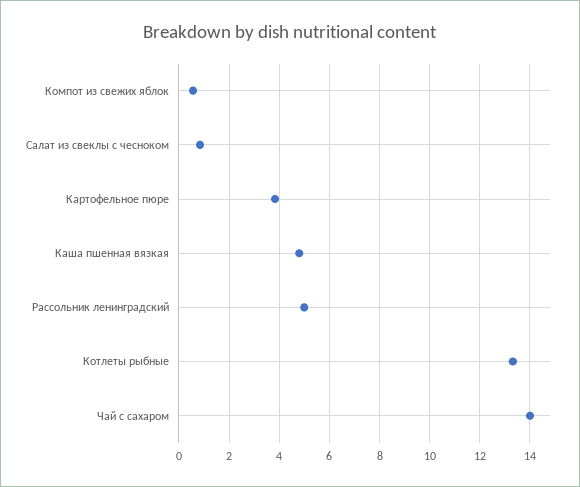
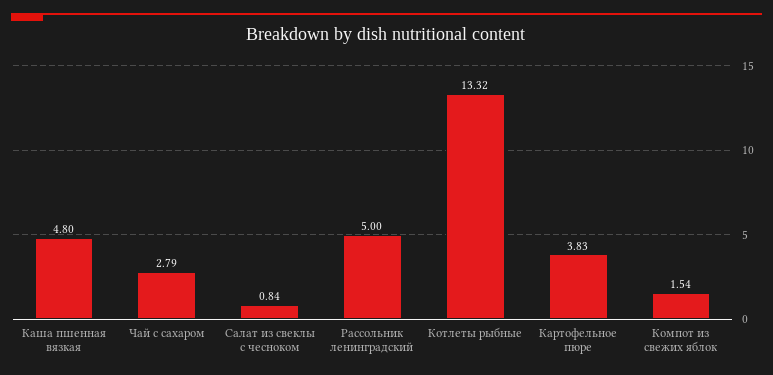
  {
-   "Компот из свежих яблок": 0.5,
+   "Компот из свежих яблок": 1.54,
    "Салат из свеклы с чесноком": 0.84,
    "Картофельное пюре": 3.83,
    "Каша пшенная вязкая": 4.8,
    "Рассольник ленинградский": 5,
    "Котлеты рыбные": 13.32,
-   "Чай с сахаром": 14
+   "Чай с сахаром": 2.79
  }

